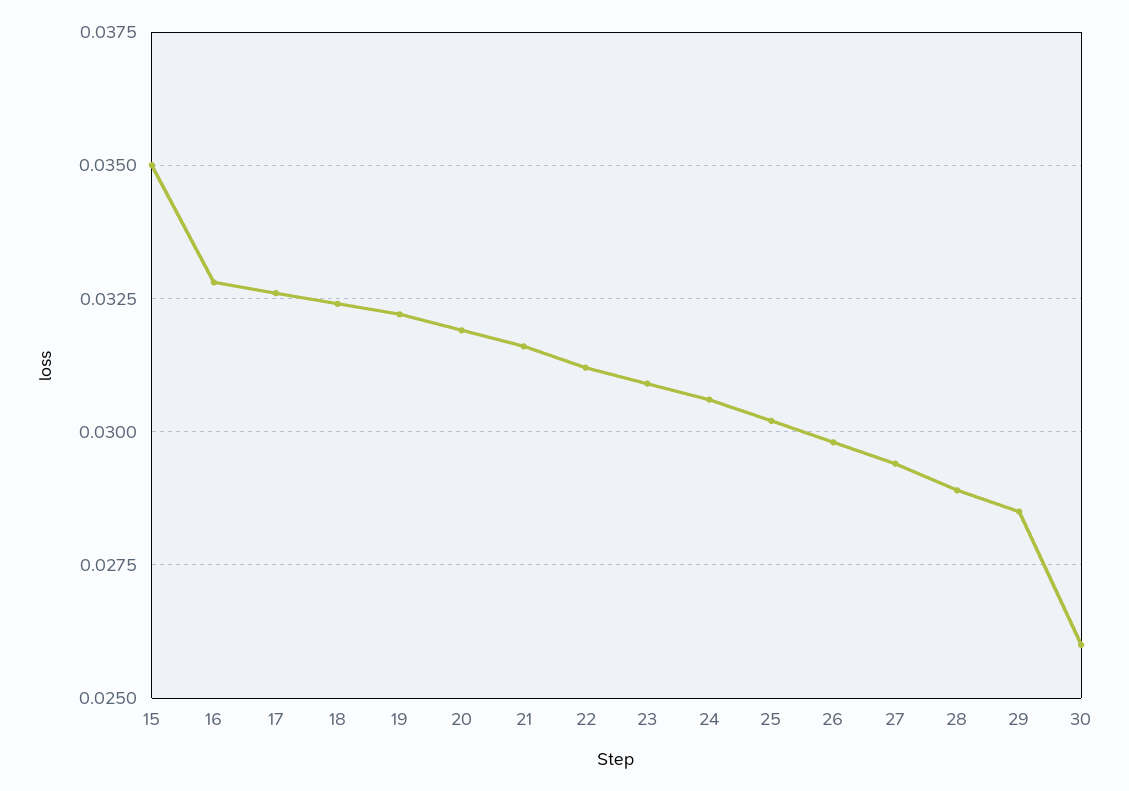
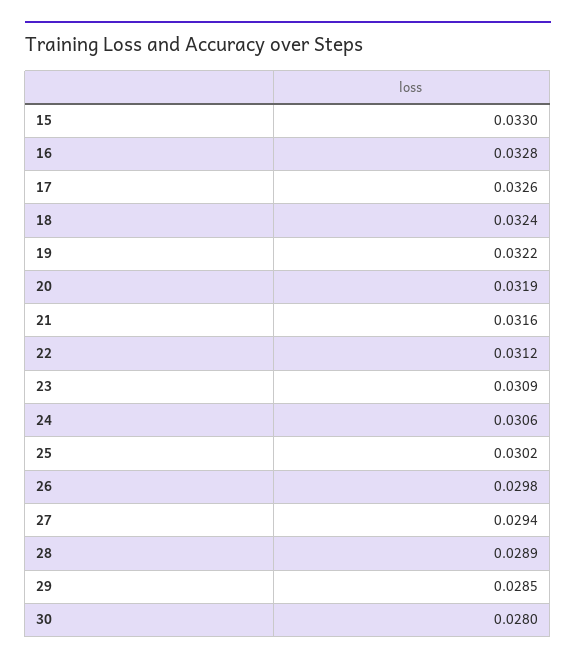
  {
-   "15": 0.035,
+   "15": 0.033,
    "16": 0.0328,
    "17": 0.0326,
    "18": 0.0324,
    "19": 0.0322,
    "20": 0.0319,
    "21": 0.0316,
    "22": 0.0312,
    "23": 0.0309,
    "24": 0.0306,
    "25": 0.0302,
    "26": 0.0298,
    "27": 0.0294,
    "28": 0.0289,
    "29": 0.0285,
-   "30": 0.026
+   "30": 0.028
  }

